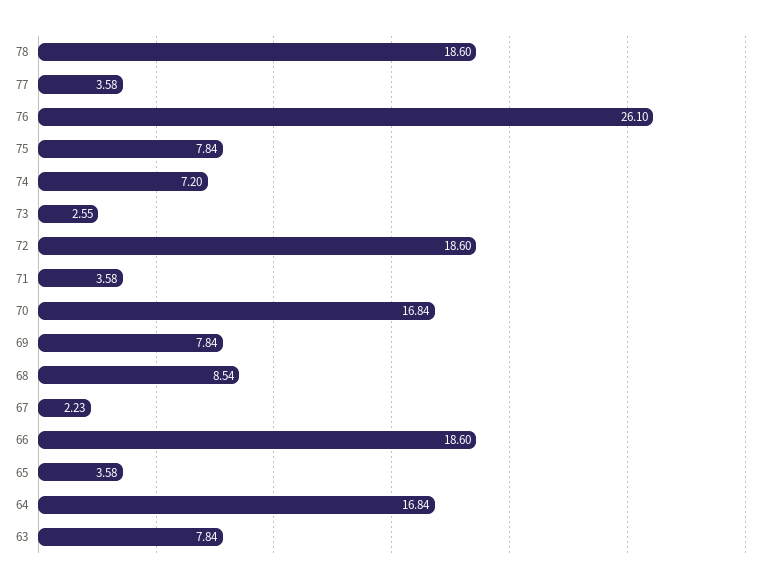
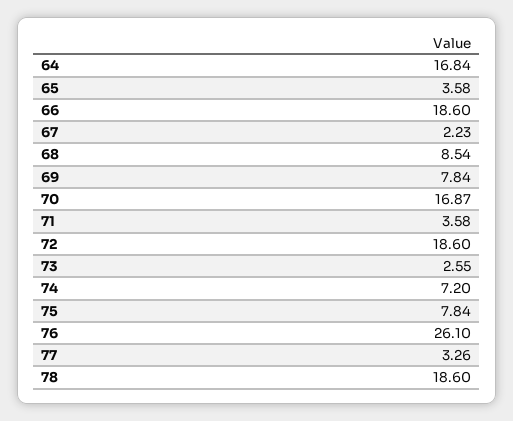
  {
    "78": 18.6,
-   "77": 3.58,
+   "77": 3.26,
    "76": 26.1,
    "75": 7.84,
    "74": 7.2,
    "73": 2.55,
    "72": 18.6,
    "71": 3.58,
-   "70": 16.84,
+   "70": 16.87,
    "69": 7.84,
    "68": 8.54,
    "67": 2.23,
    "66": 18.6,
    "65": 3.58,
-   "64": 16.84,
+   "64": 16.84
-   "63": 7.84
  }

